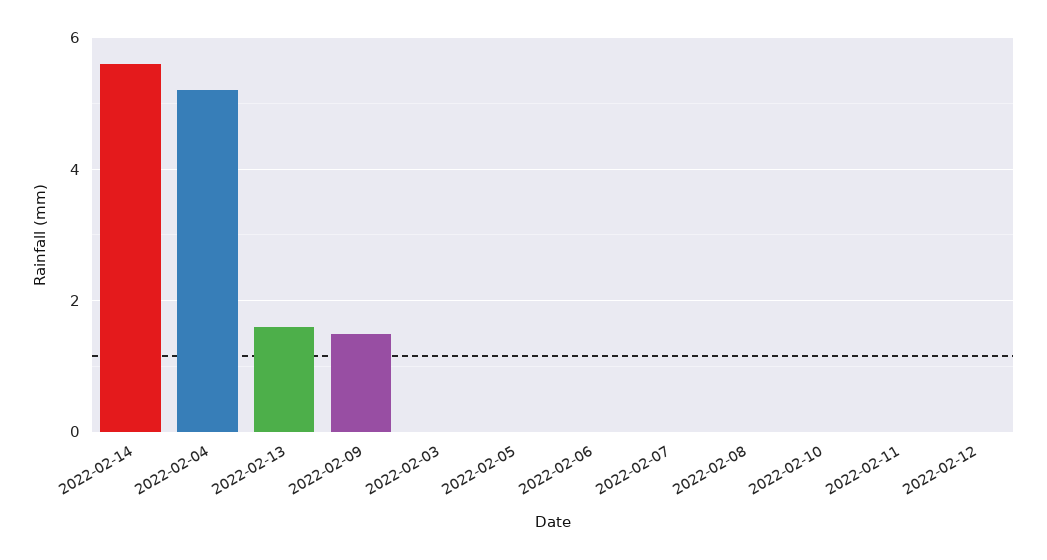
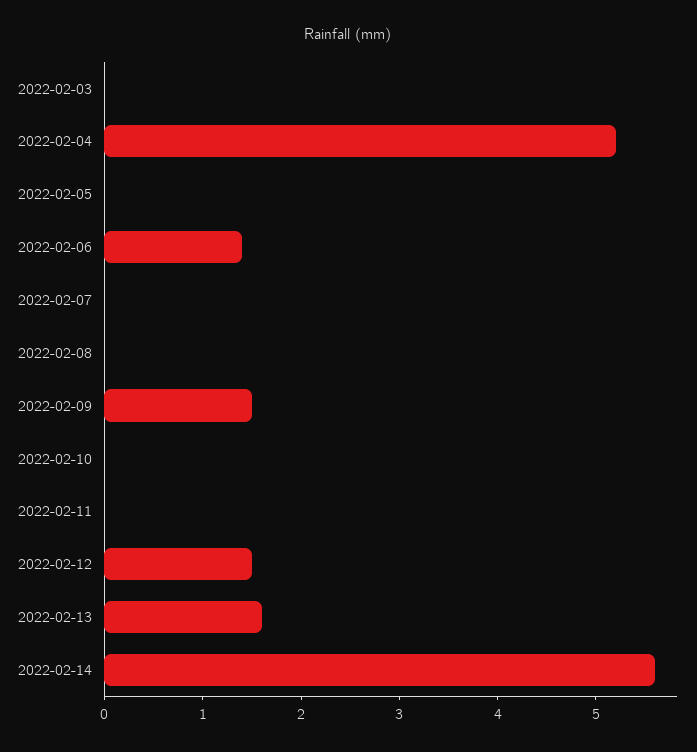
  {
    "2022-02-14": 5.6,
    "2022-02-04": 5.2,
    "2022-02-13": 1.6,
    "2022-02-09": 1.5,
    "2022-02-03": 0,
    "2022-02-05": 0,
-   "2022-02-06": 0,
+   "2022-02-06": 1.4,
    "2022-02-07": 0,
    "2022-02-08": 0,
    "2022-02-10": 0,
    "2022-02-11": 0,
-   "2022-02-12": 0
+   "2022-02-12": 1.5
  }

